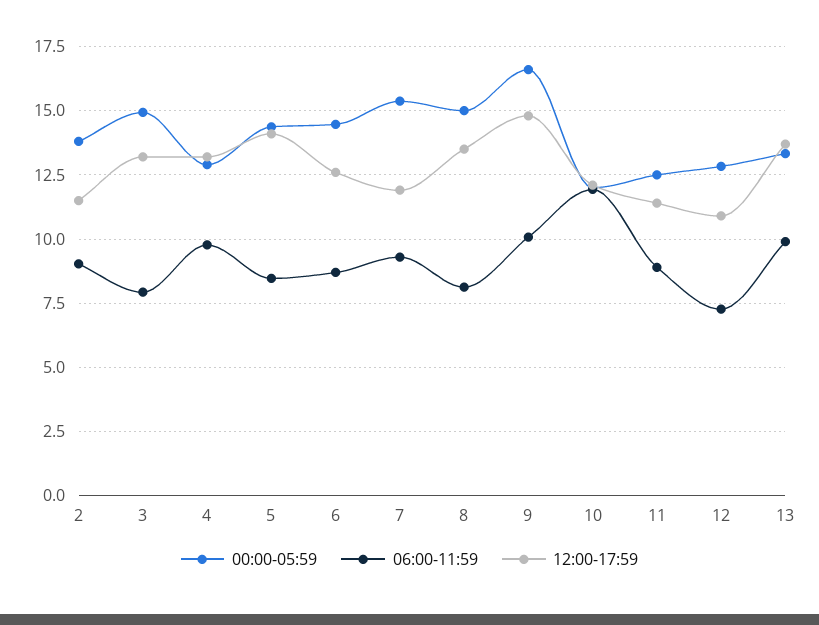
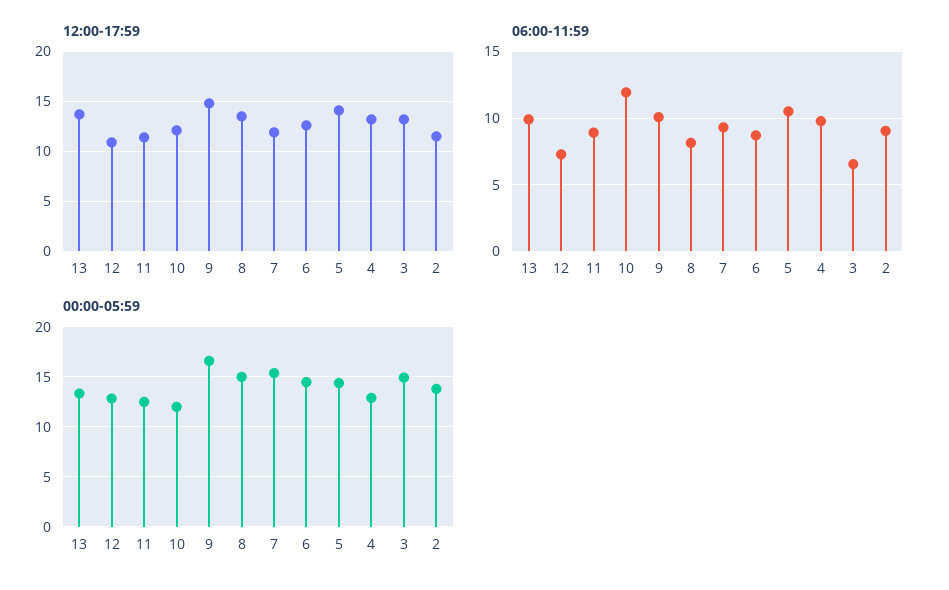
  {
    "00:00-05:59": {
      "2": 13.75,
      "3": 15,
      "4": 13,
      "5": 14.25,
      "6": 14.5,
      "7": 15.25,
      "8": 15,
      "9": 16.5,
      "10": 12,
      "11": 12.5,
      "12": 12.75,
      "13": 13.25
    },
    "06:00-11:59": {
      "2": 9,
-     "3": 8,
+     "3": 6.5,
      "4": 9.75,
-     "5": 8.5,
+     "5": 10.5,
      "6": 8.75,
      "7": 9.25,
      "8": 8.25,
      "9": 10,
      "10": 12,
      "11": 9,
      "12": 7.25,
      "13": 10
    },
    "12:00-17:59": {
      "2": 11.5,
      "3": 13.25,
      "4": 13.25,
      "5": 14,
      "6": 12.5,
      "7": 12,
      "8": 13.5,
      "9": 14.75,
      "10": 12,
      "11": 11.5,
      "12": 11,
      "13": 13.75
    }
  }

